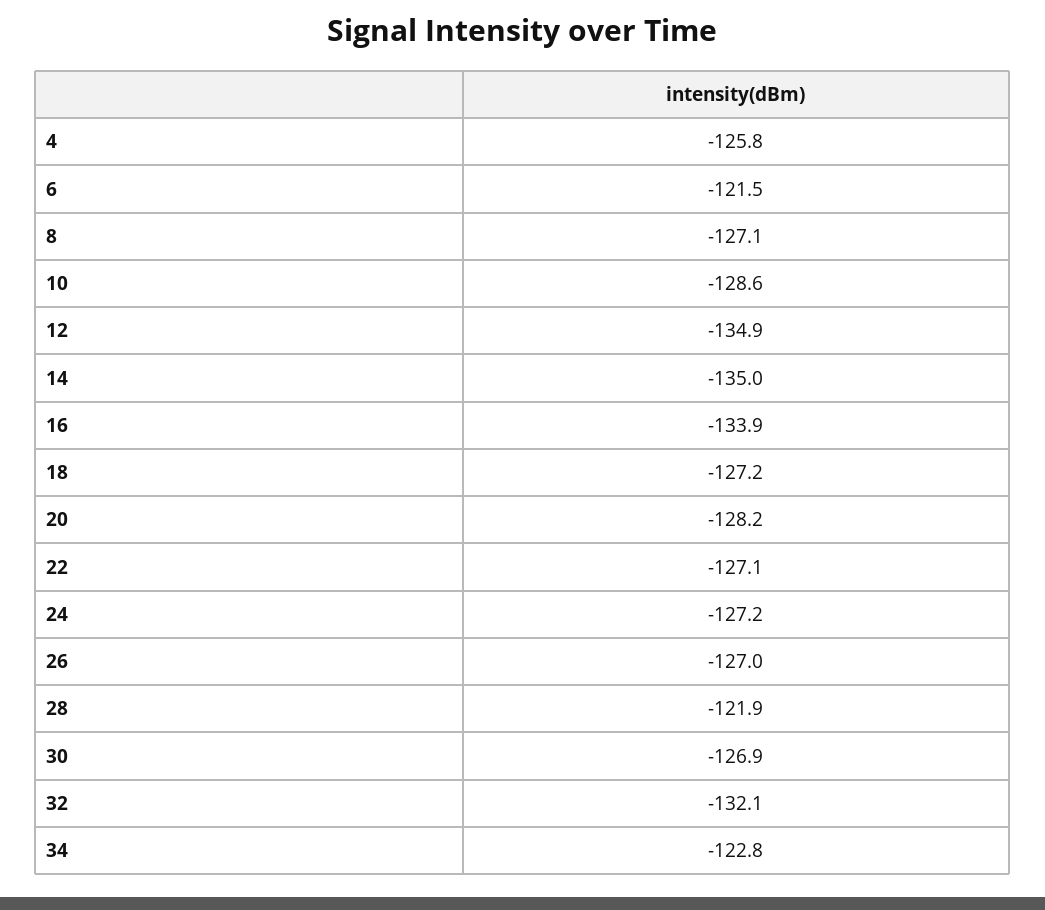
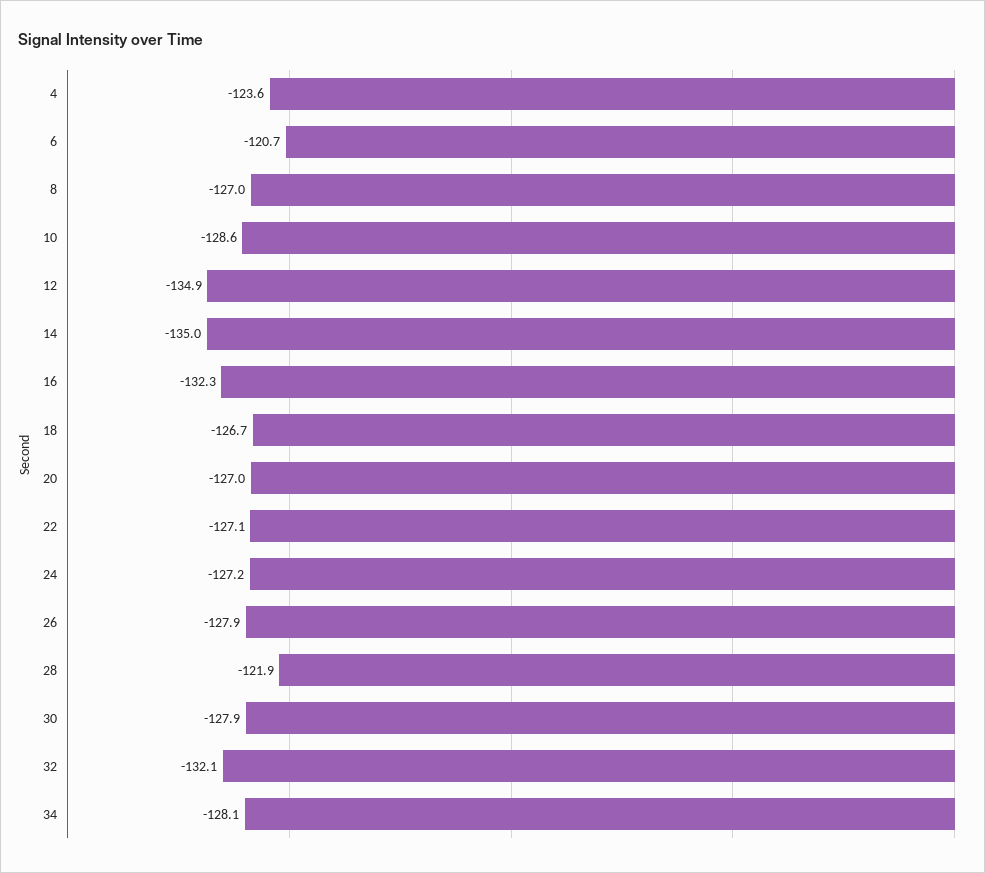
  {
-   "4": -125.8,
+   "4": -123.6,
-   "6": -121.5,
+   "6": -120.7,
-   "8": -127.1,
+   "8": -127,
    "10": -128.6,
    "12": -134.9,
    "14": -135,
-   "16": -133.9,
+   "16": -132.3,
-   "18": -127.2,
+   "18": -126.7,
-   "20": -128.2,
+   "20": -127,
    "22": -127.1,
    "24": -127.2,
-   "26": -127,
+   "26": -127.9,
    "28": -121.9,
-   "30": -126.9,
+   "30": -127.9,
    "32": -132.1,
-   "34": -122.8
+   "34": -128.1
  }

